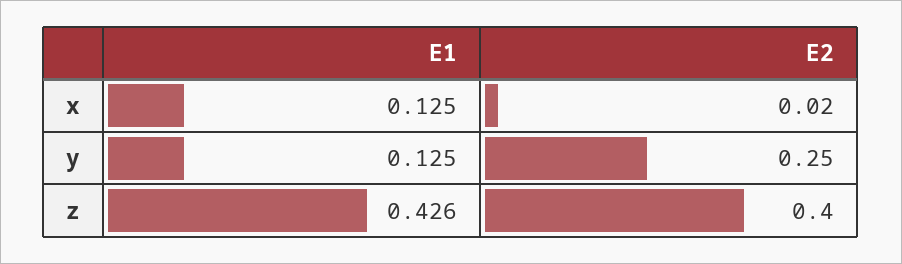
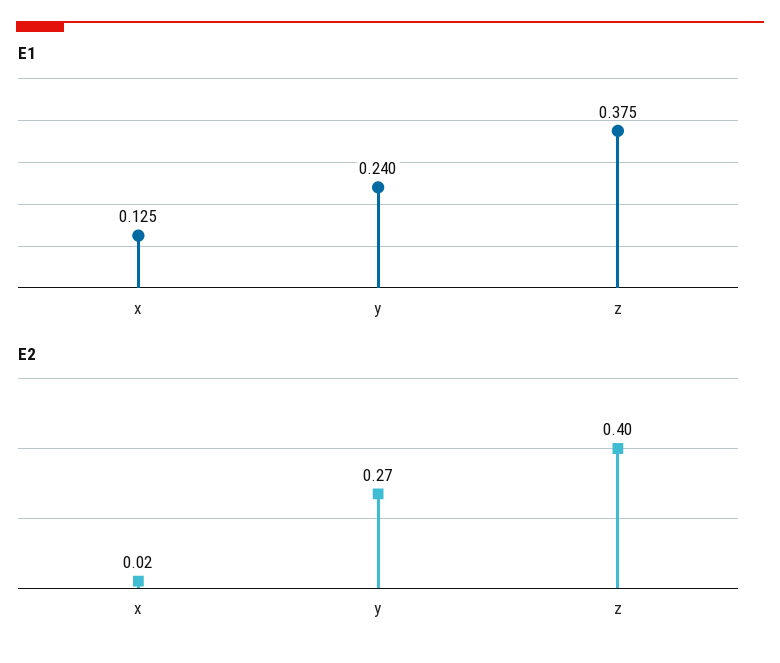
  {
    "E1": {
      "x": 0.125,
-     "y": 0.125,
+     "y": 0.24,
-     "z": 0.426
+     "z": 0.375
    },
    "E2": {
      "x": 0.02,
-     "y": 0.25,
+     "y": 0.27,
      "z": 0.4
    }
  }

